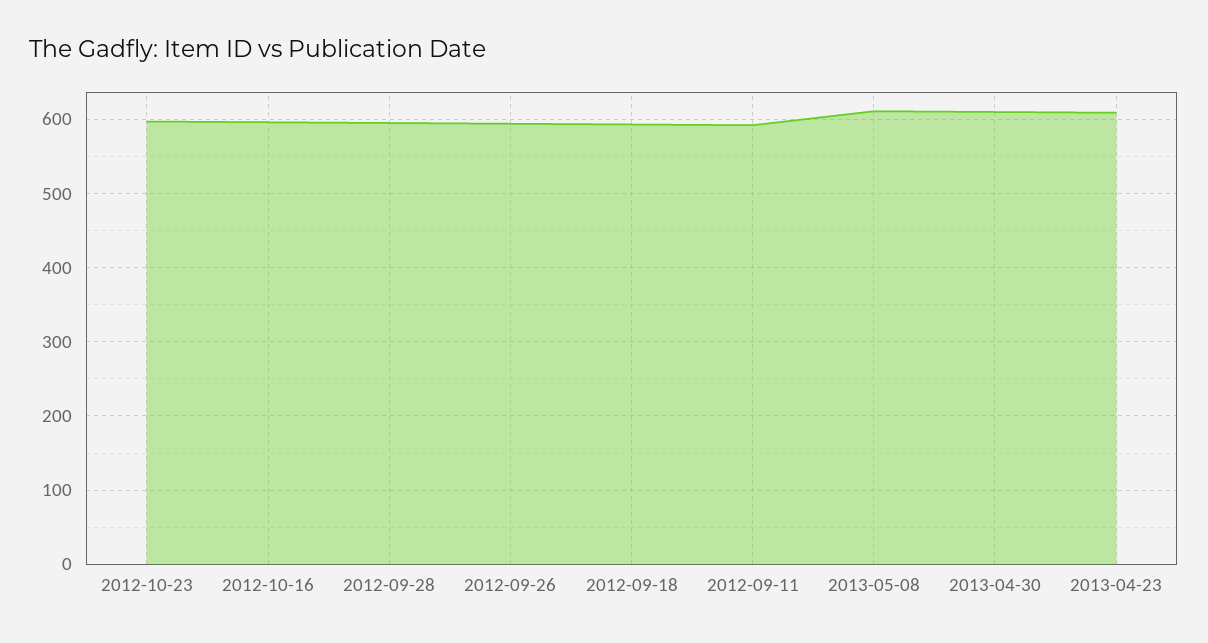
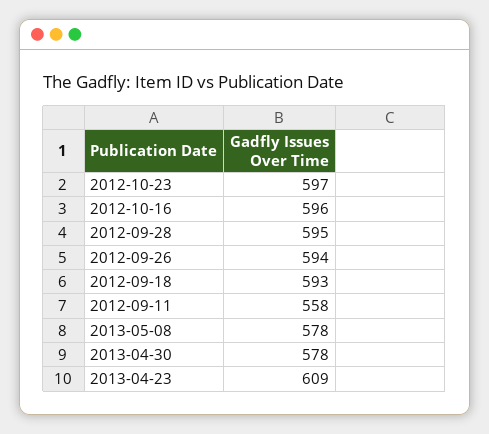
  {
    "2012-10-23": 597,
    "2012-10-16": 596,
    "2012-09-28": 595,
    "2012-09-26": 594,
    "2012-09-18": 593,
-   "2012-09-11": 590,
+   "2012-09-11": 558,
-   "2013-05-08": 610,
+   "2013-05-08": 578,
-   "2013-04-30": 610,
+   "2013-04-30": 578,
    "2013-04-23": 609
  }

